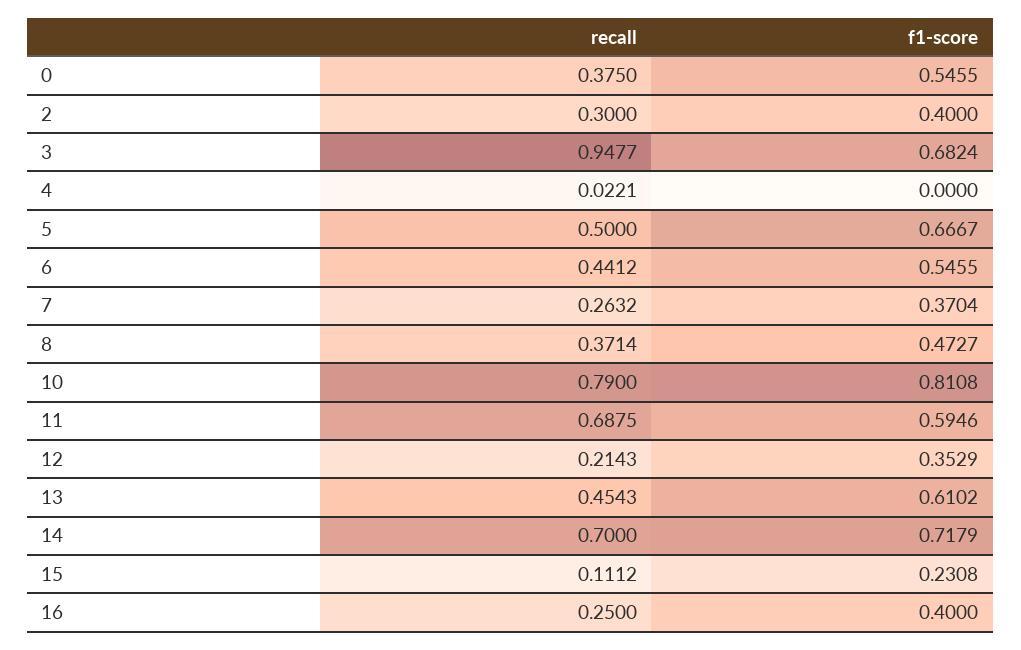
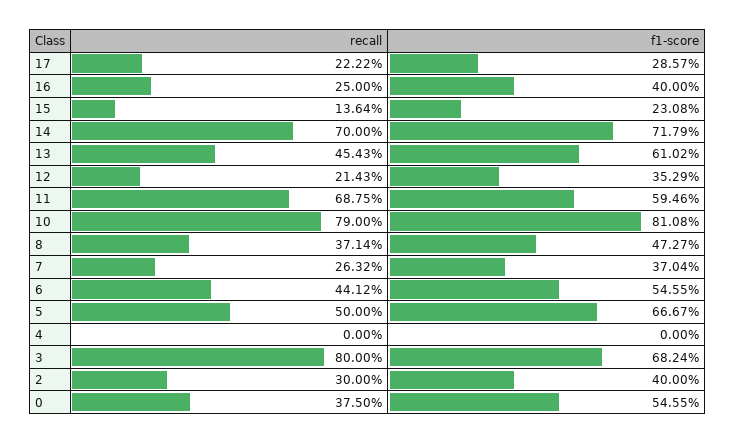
  {
    "recall": {
      "0": 0.375,
      "2": 0.3,
-     "3": 0.9477,
+     "3": 0.8,
-     "4": 0.0221,
+     "4": 0,
      "5": 0.5,
      "6": 0.4412,
      "7": 0.2632,
      "8": 0.3714,
      "10": 0.79,
      "11": 0.6875,
      "12": 0.2143,
      "13": 0.4543,
      "14": 0.7,
-     "15": 0.1112,
+     "15": 0.1364,
-     "16": 0.25
+     "16": 0.25,
+     "17": 0.2222
    },
    "f1-score": {
      "0": 0.5455,
      "2": 0.4,
      "3": 0.6824,
      "4": 0,
      "5": 0.6667,
      "6": 0.5455,
      "7": 0.3704,
      "8": 0.4727,
      "10": 0.8108,
      "11": 0.5946,
      "12": 0.3529,
      "13": 0.6102,
      "14": 0.7179,
      "15": 0.2308,
-     "16": 0.4
+     "16": 0.4,
+     "17": 0.2857
    }
  }

